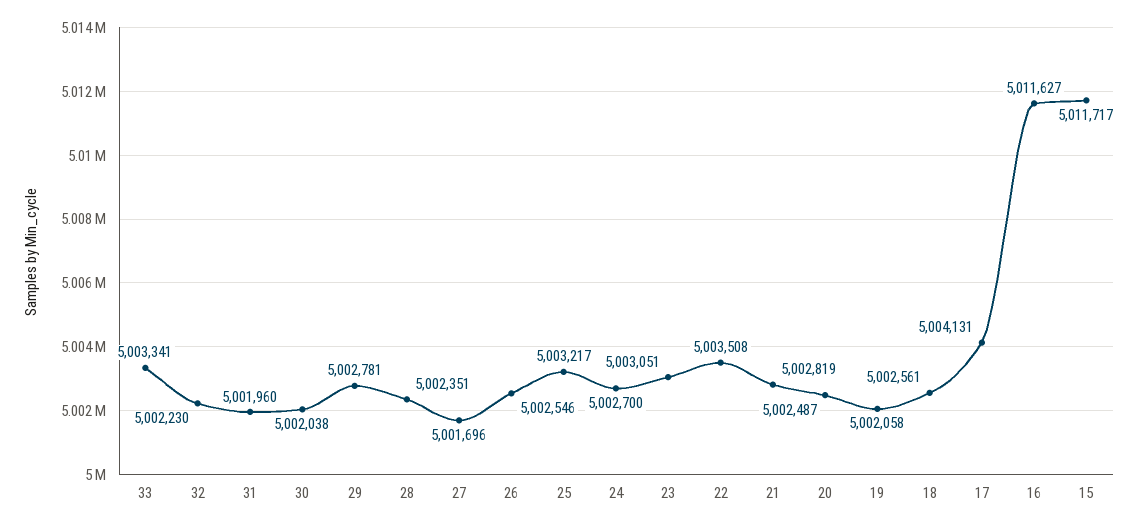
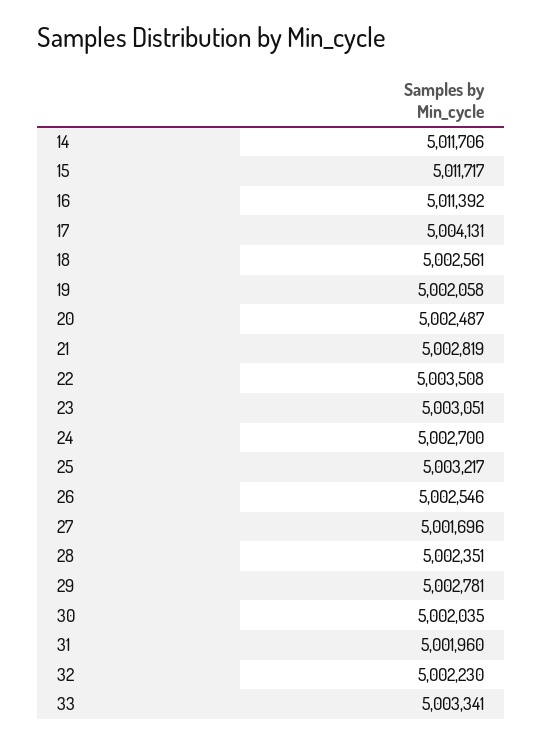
  {
    "33": 5003341,
    "32": 5002230,
    "31": 5001960,
-   "30": 5002038,
+   "30": 5002035,
    "29": 5002781,
    "28": 5002351,
    "27": 5001696,
    "26": 5002546,
    "25": 5003217,
    "24": 5002700,
    "23": 5003051,
    "22": 5003508,
    "21": 5002819,
    "20": 5002487,
    "19": 5002058,
    "18": 5002561,
    "17": 5004131,
-   "16": 5011627,
+   "16": 5011392,
-   "15": 5011717
+   "15": 5011717,
+   "14": 5011706
  }

